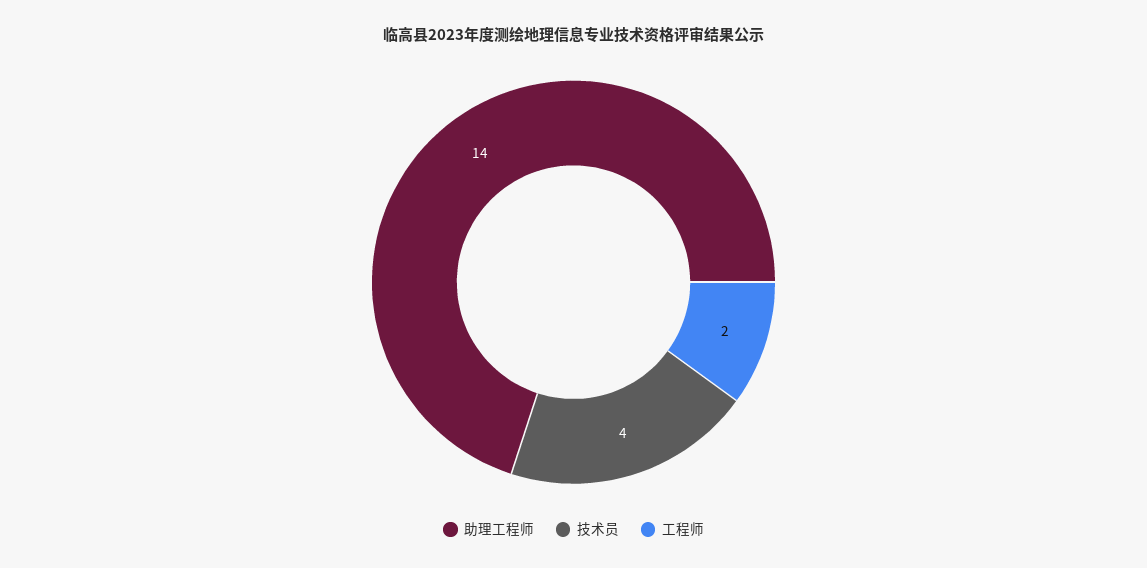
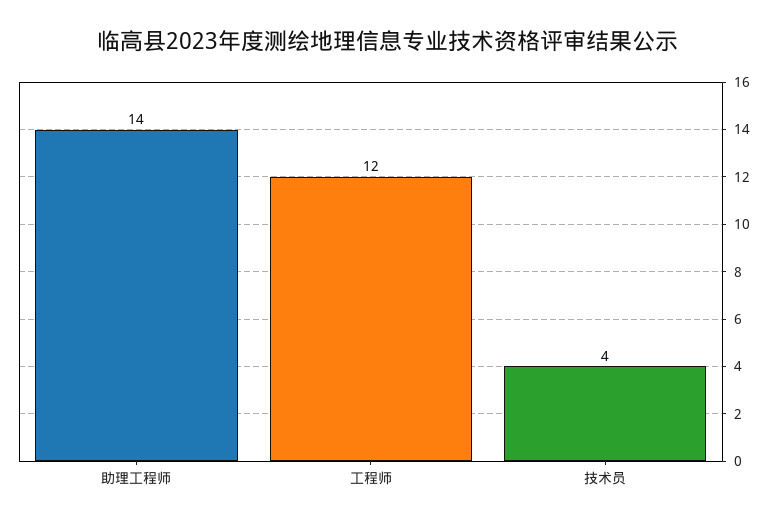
  {
    "助理工程师": 14,
    "技术员": 4,
-   "工程师": 2
+   "工程师": 12
  }

